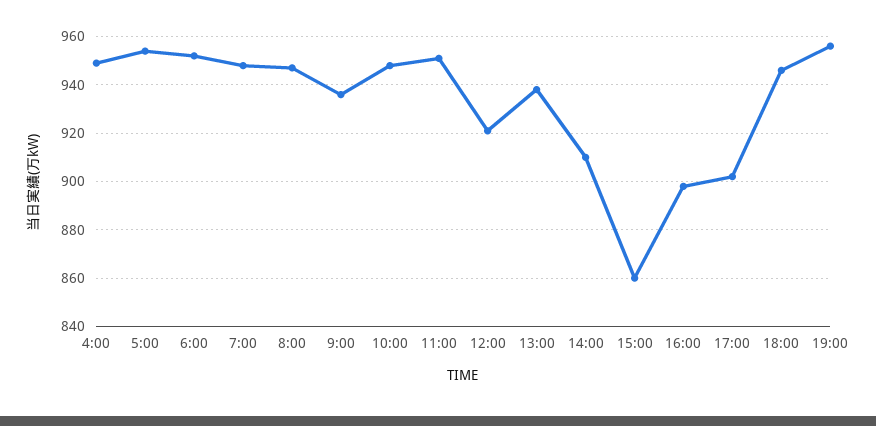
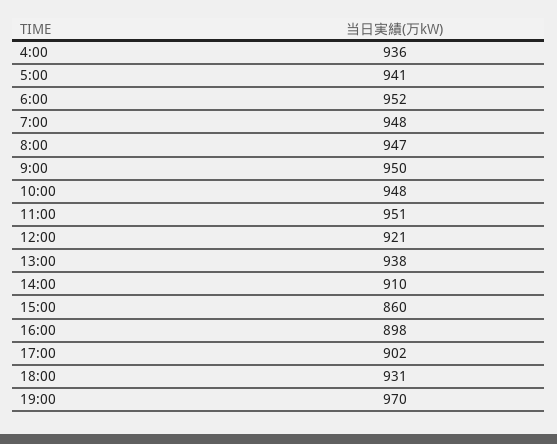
  {
-   "4:00": 950,
+   "4:00": 936,
-   "5:00": 955,
+   "5:00": 941,
    "6:00": 952,
    "7:00": 948,
    "8:00": 947,
-   "9:00": 935,
+   "9:00": 950,
    "10:00": 948,
    "11:00": 951,
    "12:00": 921,
    "13:00": 938,
    "14:00": 910,
    "15:00": 860,
    "16:00": 898,
    "17:00": 902,
-   "18:00": 945,
+   "18:00": 931,
-   "19:00": 955
+   "19:00": 970
  }

